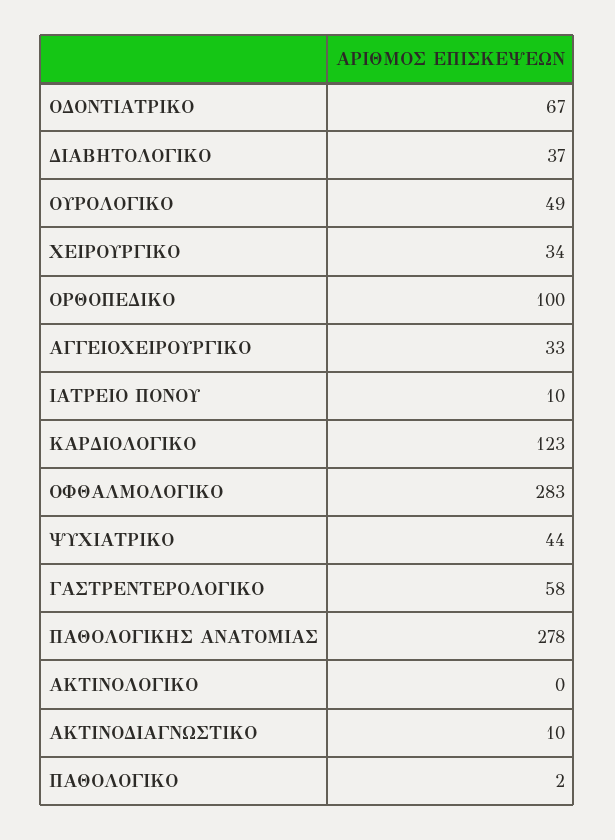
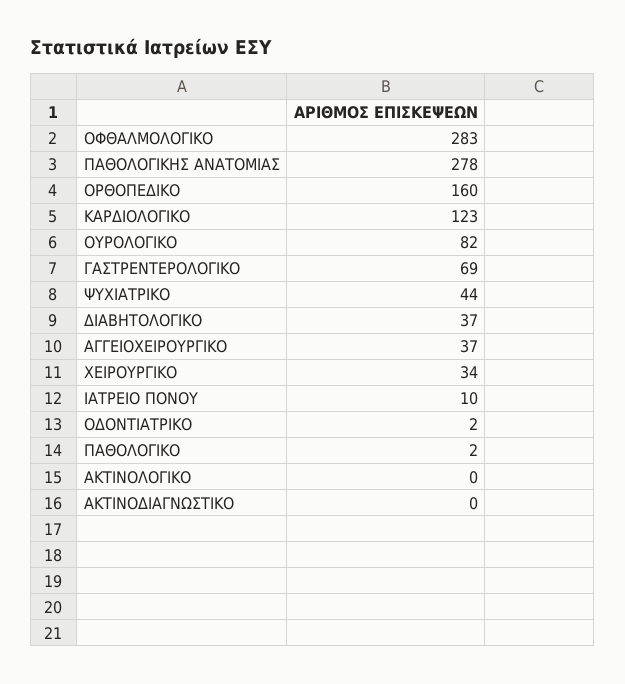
  {
-   "ΟΔΟΝΤΙΑΤΡΙΚΟ": 67,
+   "ΟΔΟΝΤΙΑΤΡΙΚΟ": 2,
    "ΔΙΑΒΗΤΟΛΟΓΙΚΟ": 37,
-   "ΟΥΡΟΛΟΓΙΚΟ": 49,
+   "ΟΥΡΟΛΟΓΙΚΟ": 82,
    "ΧΕΙΡΟΥΡΓΙΚΟ": 34,
-   "ΟΡΘΟΠΕΔΙΚΟ": 100,
+   "ΟΡΘΟΠΕΔΙΚΟ": 160,
-   "ΑΓΓΕΙΟΧΕΙΡΟΥΡΓΙΚΟ": 33,
+   "ΑΓΓΕΙΟΧΕΙΡΟΥΡΓΙΚΟ": 37,
    "ΙΑΤΡΕΙΟ ΠΟΝΟΥ": 10,
    "ΚΑΡΔΙΟΛΟΓΙΚΟ": 123,
    "ΟΦΘΑΛΜΟΛΟΓΙΚΟ": 283,
    "ΨΥΧΙΑΤΡΙΚΟ": 44,
-   "ΓΑΣΤΡΕΝΤΕΡΟΛΟΓΙΚΟ": 58,
+   "ΓΑΣΤΡΕΝΤΕΡΟΛΟΓΙΚΟ": 69,
    "ΠΑΘΟΛΟΓΙΚΗΣ ΑΝΑΤΟΜΙΑΣ": 278,
    "ΑΚΤΙΝΟΛΟΓΙΚΟ": 0,
-   "ΑΚΤΙΝΟΔΙΑΓΝΩΣΤΙΚΟ": 10,
+   "ΑΚΤΙΝΟΔΙΑΓΝΩΣΤΙΚΟ": 0,
    "ΠΑΘΟΛΟΓΙΚΟ": 2
  }

